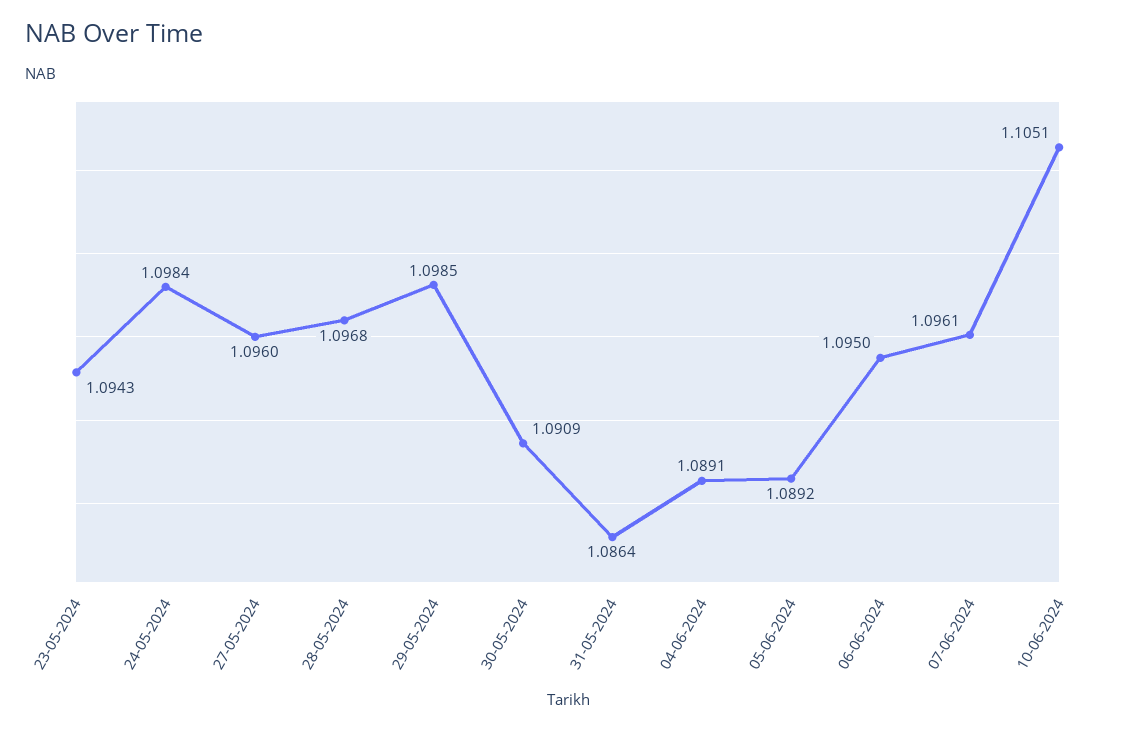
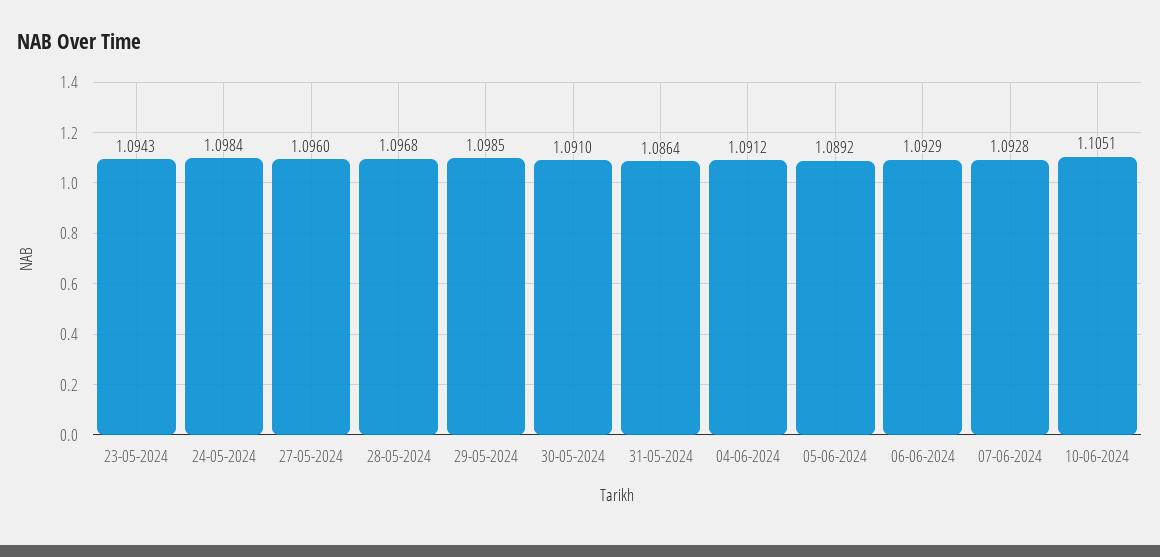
  {
    "23-05-2024": 1.0943,
    "24-05-2024": 1.0984,
    "27-05-2024": 1.096,
    "28-05-2024": 1.0968,
    "29-05-2024": 1.0985,
-   "30-05-2024": 1.0909,
+   "30-05-2024": 1.091,
    "31-05-2024": 1.0864,
-   "04-06-2024": 1.0891,
+   "04-06-2024": 1.0912,
    "05-06-2024": 1.0892,
-   "06-06-2024": 1.095,
+   "06-06-2024": 1.0929,
-   "07-06-2024": 1.0961,
+   "07-06-2024": 1.0928,
    "10-06-2024": 1.1051
  }

